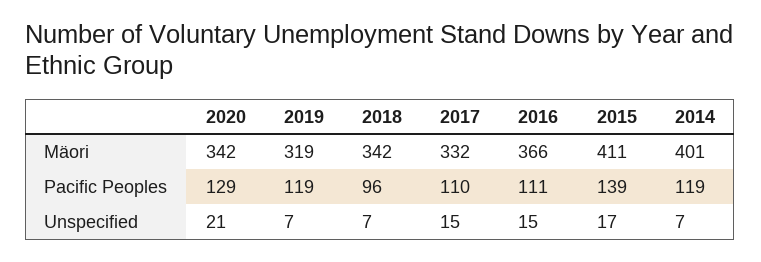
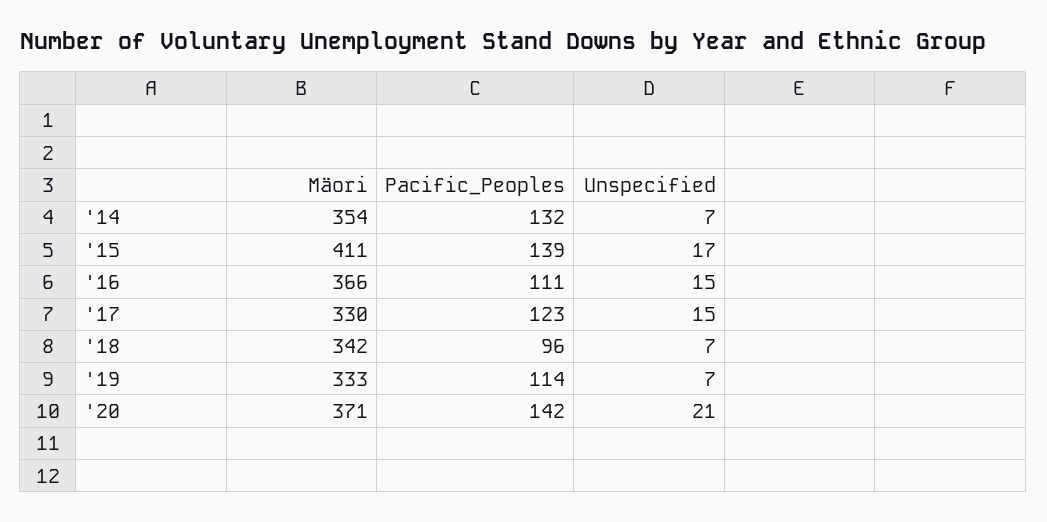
  {
    "2020": {
-     "Mäori": 342,
+     "Mäori": 371,
-     "Pacific Peoples": 129,
+     "Pacific Peoples": 142,
      "Unspecified": 21
    },
    "2019": {
-     "Mäori": 319,
+     "Mäori": 333,
-     "Pacific Peoples": 119,
+     "Pacific Peoples": 114,
      "Unspecified": 7
    },
    "2018": {
      "Mäori": 342,
      "Pacific Peoples": 96,
      "Unspecified": 7
    },
    "2017": {
-     "Mäori": 332,
+     "Mäori": 330,
-     "Pacific Peoples": 110,
+     "Pacific Peoples": 123,
      "Unspecified": 15
    },
    "2016": {
      "Mäori": 366,
      "Pacific Peoples": 111,
      "Unspecified": 15
    },
    "2015": {
      "Mäori": 411,
      "Pacific Peoples": 139,
      "Unspecified": 17
    },
    "2014": {
-     "Mäori": 401,
+     "Mäori": 354,
-     "Pacific Peoples": 119,
+     "Pacific Peoples": 132,
      "Unspecified": 7
    }
  }

